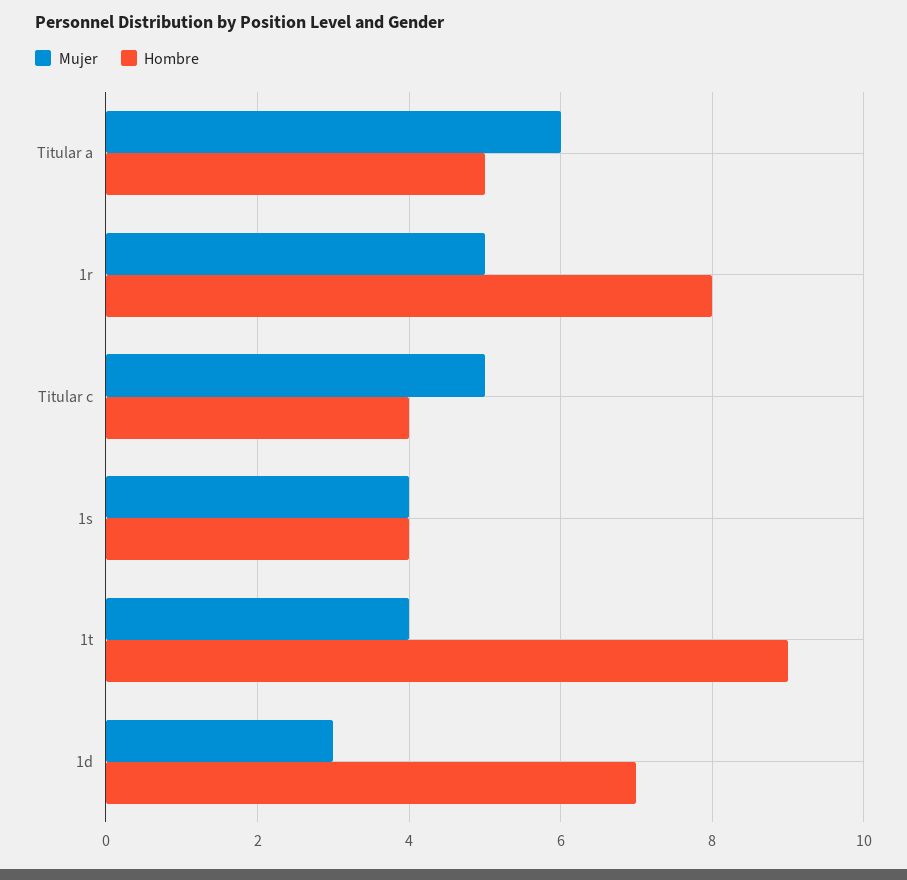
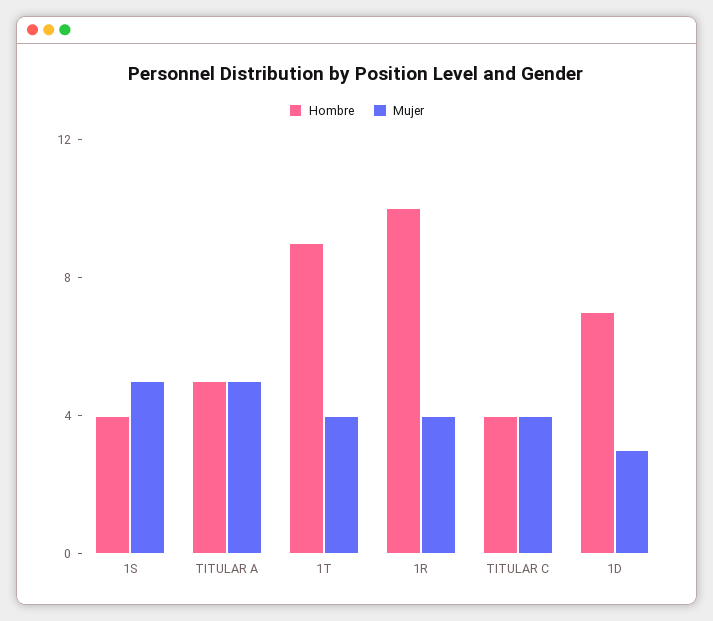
  {
    "Mujer": {
-     "Titular a": 6,
+     "Titular a": 5,
-     "1r": 5,
+     "1r": 4,
-     "Titular c": 5,
+     "Titular c": 4,
-     "1s": 4,
+     "1s": 5,
      "1t": 4,
      "1d": 3
    },
    "Hombre": {
      "Titular a": 5,
-     "1r": 8,
+     "1r": 10,
      "Titular c": 4,
      "1s": 4,
      "1t": 9,
      "1d": 7
    }
  }

